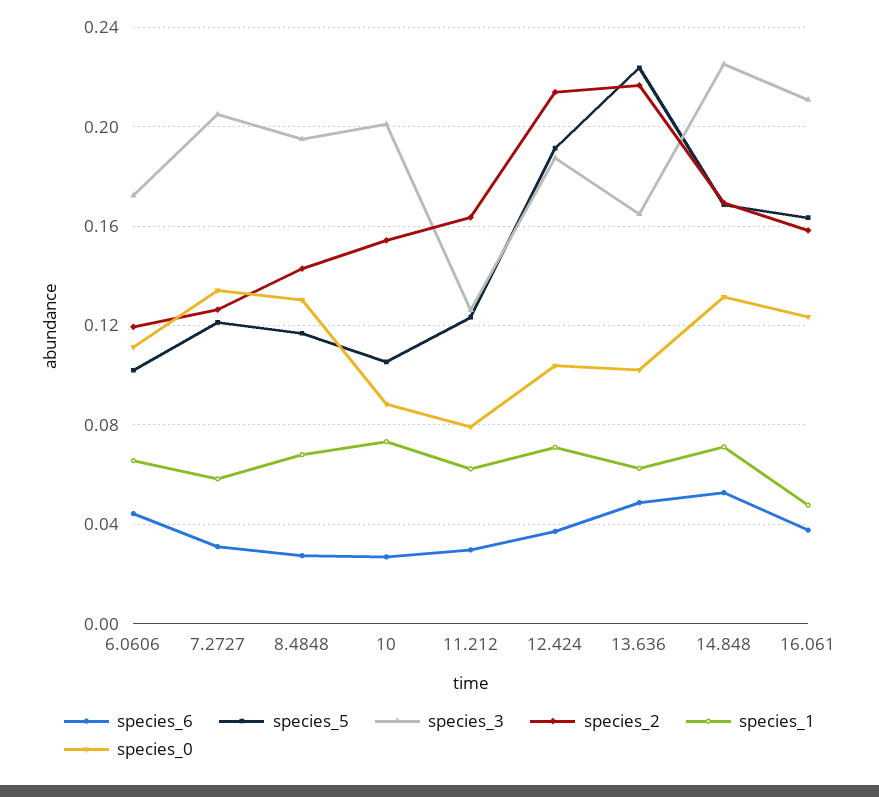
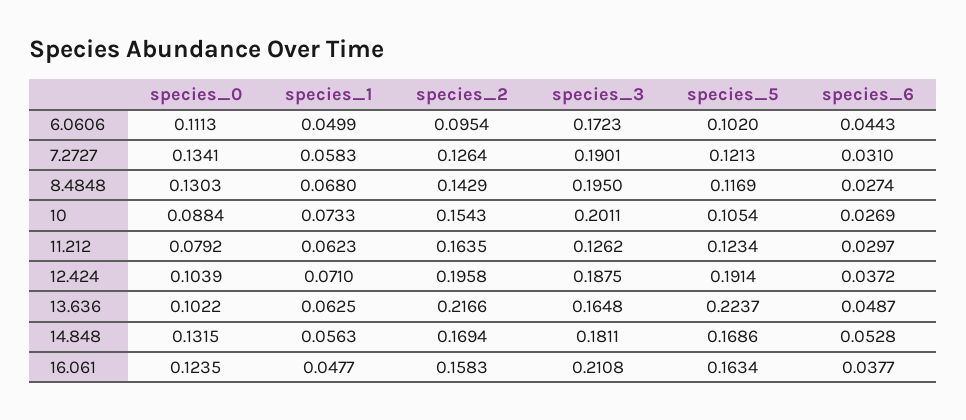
  {
    "species_6": {
      "6.0606": 0.0443,
      "7.2727": 0.031,
      "8.4848": 0.0274,
      "10": 0.0269,
      "11.212": 0.0297,
      "12.424": 0.0372,
      "13.636": 0.0487,
      "14.848": 0.0528,
      "16.061": 0.0377
    },
    "species_5": {
      "6.0606": 0.102,
      "7.2727": 0.1213,
      "8.4848": 0.1169,
      "10": 0.1054,
      "11.212": 0.1234,
      "12.424": 0.1914,
      "13.636": 0.2237,
      "14.848": 0.1686,
      "16.061": 0.1634
    },
    "species_3": {
      "6.0606": 0.1723,
-     "7.2727": 0.205,
+     "7.2727": 0.1901,
      "8.4848": 0.195,
      "10": 0.2011,
      "11.212": 0.1262,
      "12.424": 0.1875,
      "13.636": 0.1648,
-     "14.848": 0.225,
+     "14.848": 0.1811,
      "16.061": 0.2108
    },
    "species_2": {
-     "6.0606": 0.12,
+     "6.0606": 0.0954,
      "7.2727": 0.1264,
      "8.4848": 0.1429,
      "10": 0.1543,
      "11.212": 0.1635,
-     "12.424": 0.215,
+     "12.424": 0.1958,
      "13.636": 0.2166,
      "14.848": 0.1694,
      "16.061": 0.1583
    },
    "species_1": {
-     "6.0606": 0.065,
+     "6.0606": 0.0499,
      "7.2727": 0.0583,
      "8.4848": 0.068,
      "10": 0.0733,
      "11.212": 0.0623,
      "12.424": 0.071,
      "13.636": 0.0625,
-     "14.848": 0.07,
+     "14.848": 0.0563,
      "16.061": 0.0477
    },
    "species_0": {
      "6.0606": 0.1113,
      "7.2727": 0.1341,
      "8.4848": 0.1303,
      "10": 0.0884,
      "11.212": 0.0792,
      "12.424": 0.1039,
      "13.636": 0.1022,
      "14.848": 0.1315,
      "16.061": 0.1235
    }
  }

